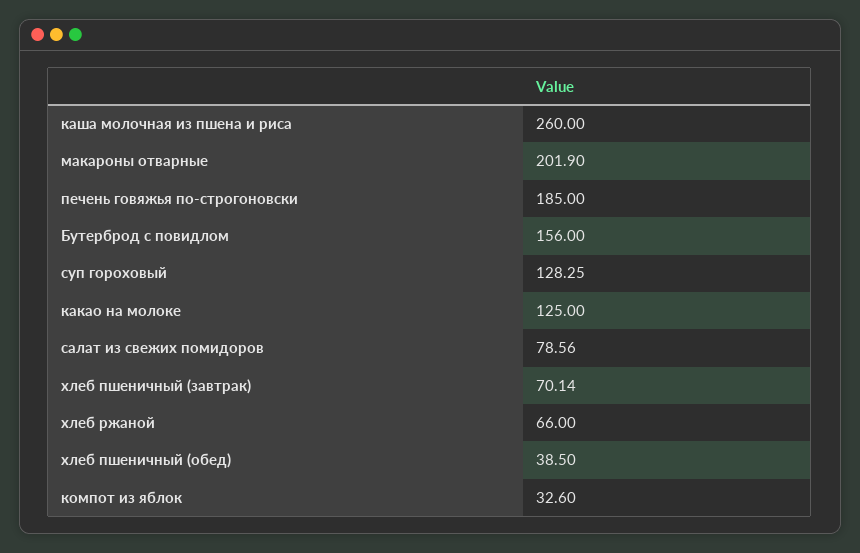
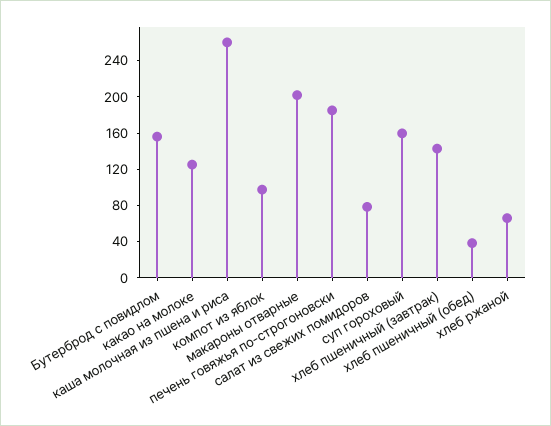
  {
    "каша молочная из пшена и риса": 260,
    "макароны отварные": 201.9,
    "печень говяжья по-строгоновски": 185,
    "Бутерброд с повидлом": 156,
-   "суп гороховый": 128.25,
+   "суп гороховый": 160,
    "какао на молоке": 125,
    "салат из свежих помидоров": 78.56,
-   "хлеб пшеничный (завтрак)": 70.14,
+   "хлеб пшеничный (завтрак)": 140,
    "хлеб ржаной": 66,
    "хлеб пшеничный (обед)": 38.5,
-   "компот из яблок": 32.6
+   "компот из яблок": 100
  }

